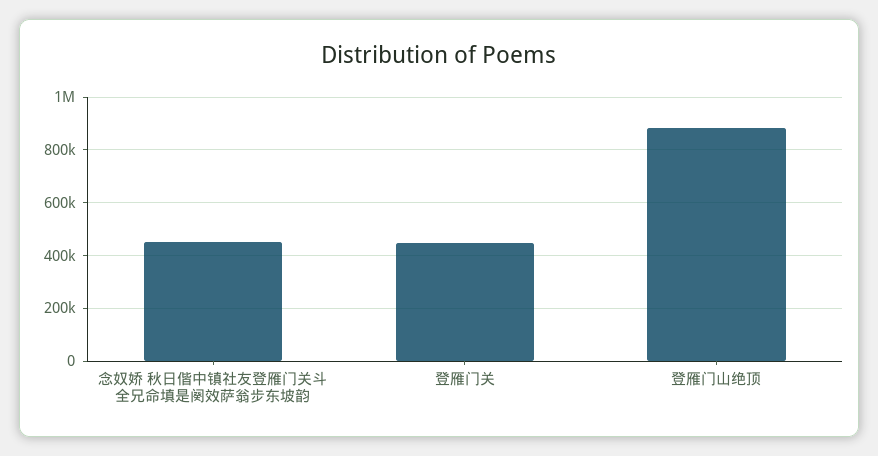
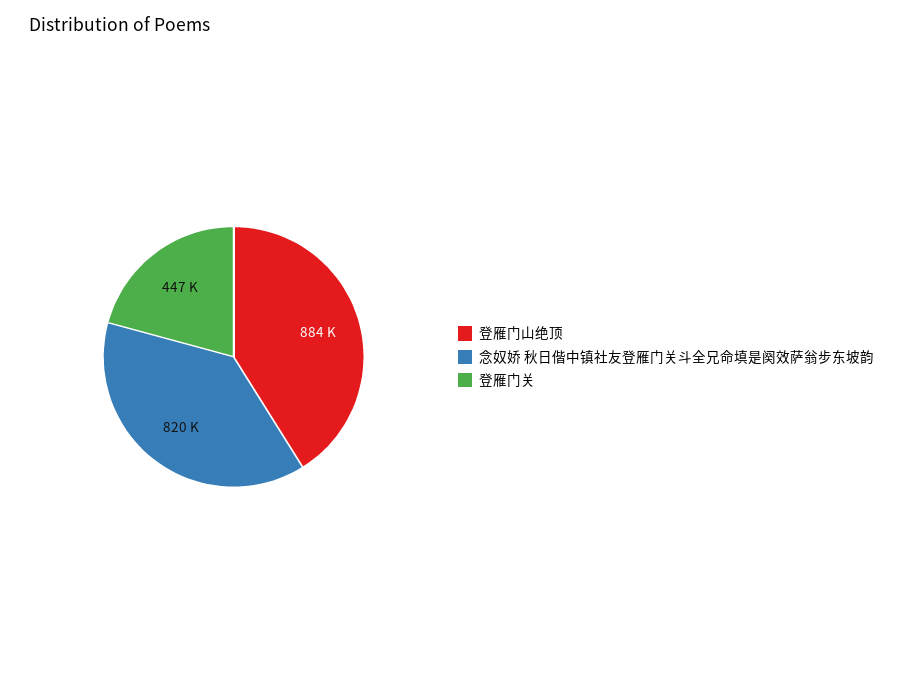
  {
-   "念奴娇 秋日偕中镇社友登雁门关斗全兄命填是阕效萨翁步东坡韵": 450000,
+   "念奴娇 秋日偕中镇社友登雁门关斗全兄命填是阕效萨翁步东坡韵": 820000,
    "登雁门关": 447000,
    "登雁门山绝顶": 884000
  }

